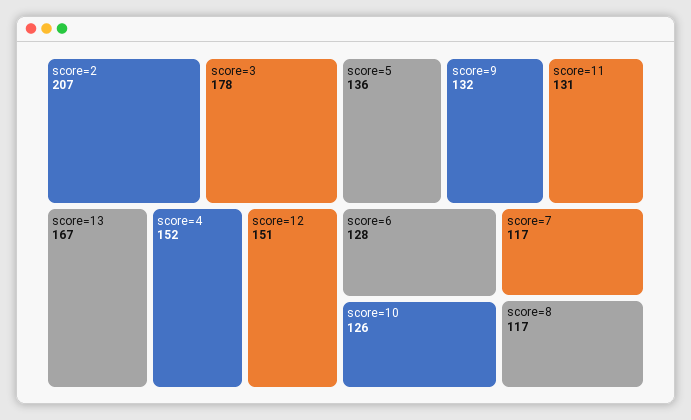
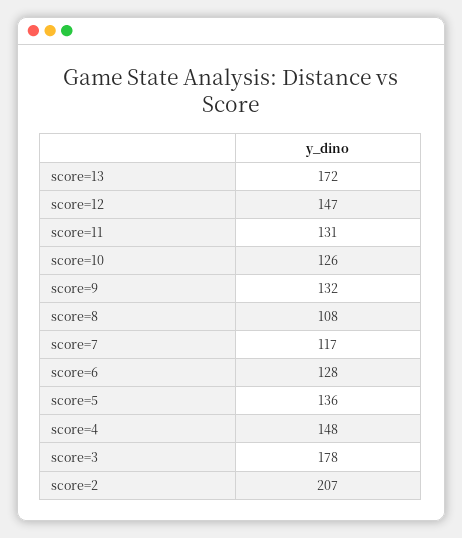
  {
    "score=2": 207,
    "score=3": 178,
-   "score=13": 167,
+   "score=13": 172,
-   "score=4": 152,
+   "score=4": 148,
-   "score=12": 151,
+   "score=12": 147,
    "score=5": 136,
    "score=9": 132,
    "score=11": 131,
    "score=6": 128,
    "score=10": 126,
    "score=7": 117,
-   "score=8": 117
+   "score=8": 108
  }

